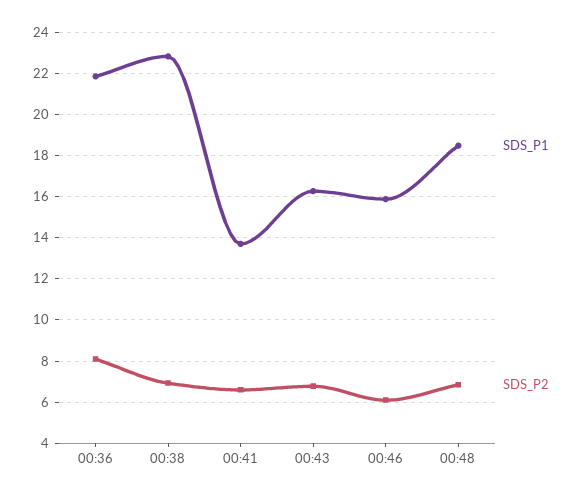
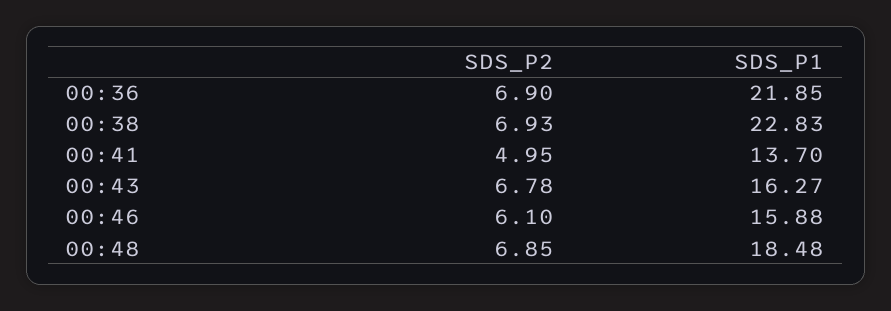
  {
    "SDS_P1": {
      "00:36": 21.85,
      "00:38": 22.83,
      "00:41": 13.7,
      "00:43": 16.27,
      "00:46": 15.88,
      "00:48": 18.48
    },
    "SDS_P2": {
-     "00:36": 8,
+     "00:36": 6.9,
      "00:38": 6.93,
-     "00:41": 6.5,
+     "00:41": 4.95,
      "00:43": 6.78,
      "00:46": 6.1,
      "00:48": 6.85
    }
  }

